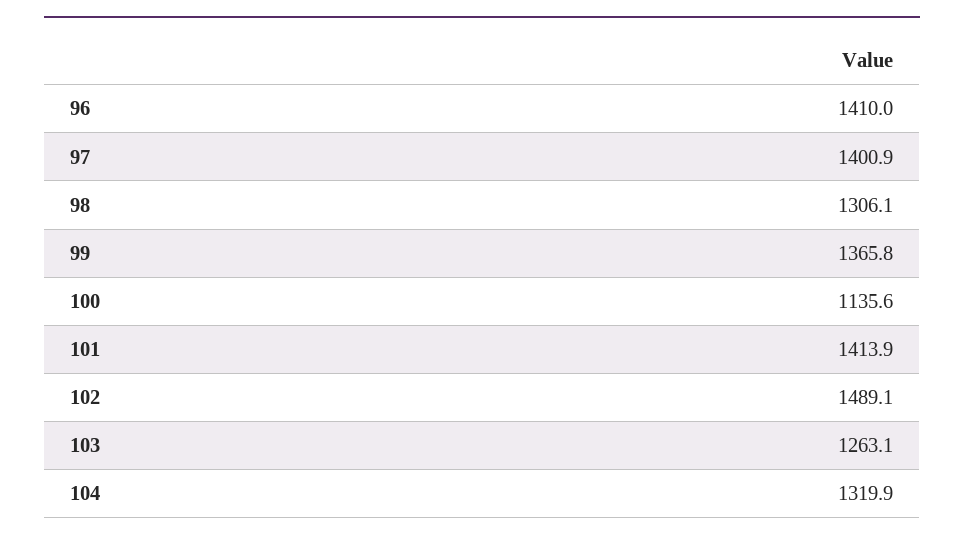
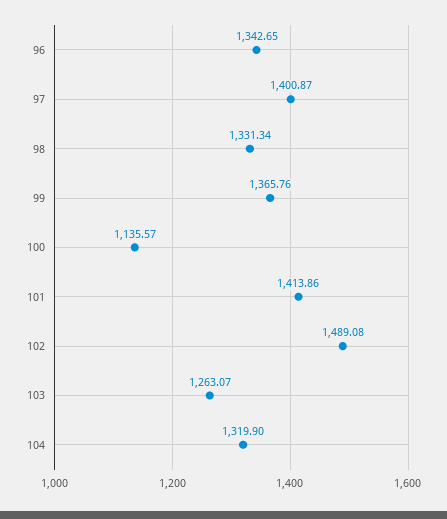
  {
-   "96": 1410,
+   "96": 1342.65,
    "97": 1400.87,
-   "98": 1306.1,
+   "98": 1331.34,
    "99": 1365.76,
    "100": 1135.57,
    "101": 1413.86,
    "102": 1489.08,
    "103": 1263.07,
    "104": 1319.9
  }

